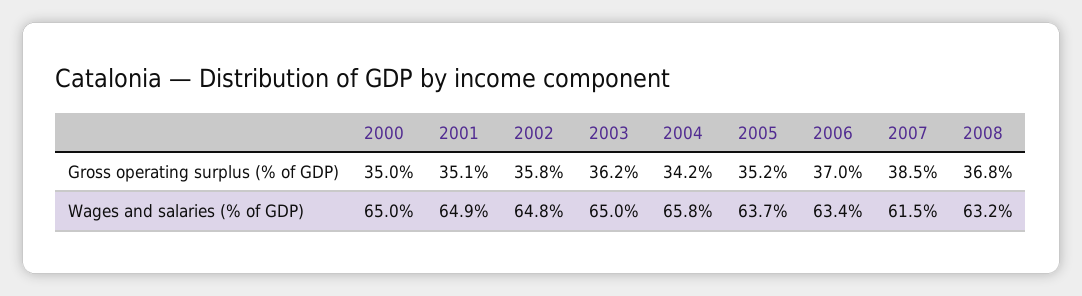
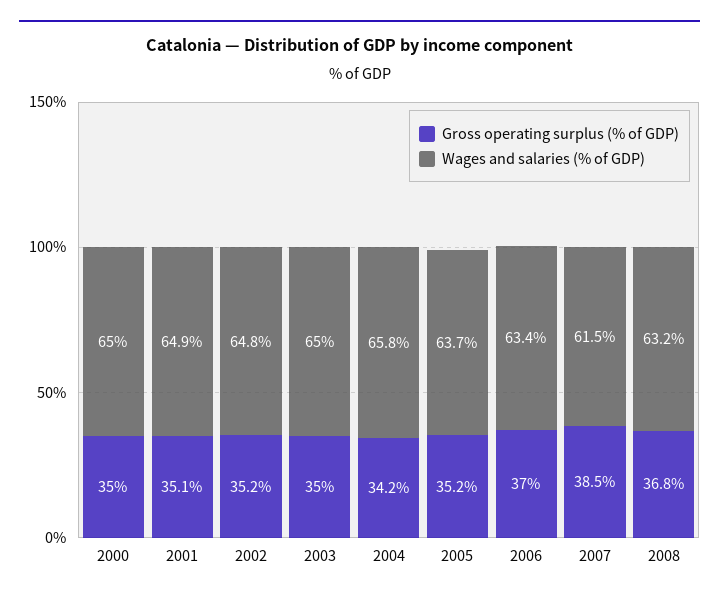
  {
    "Gross operating surplus (% of GDP)": {
      "2000": 35,
      "2001": 35.1,
-     "2002": 35.8,
+     "2002": 35.2,
-     "2003": 36.2,
+     "2003": 35,
      "2004": 34.2,
      "2005": 35.2,
      "2006": 37,
      "2007": 38.5,
      "2008": 36.8
    },
    "Wages and salaries (% of GDP)": {
      "2000": 65,
      "2001": 64.9,
      "2002": 64.8,
      "2003": 65,
      "2004": 65.8,
      "2005": 63.7,
      "2006": 63.4,
      "2007": 61.5,
      "2008": 63.2
    }
  }

